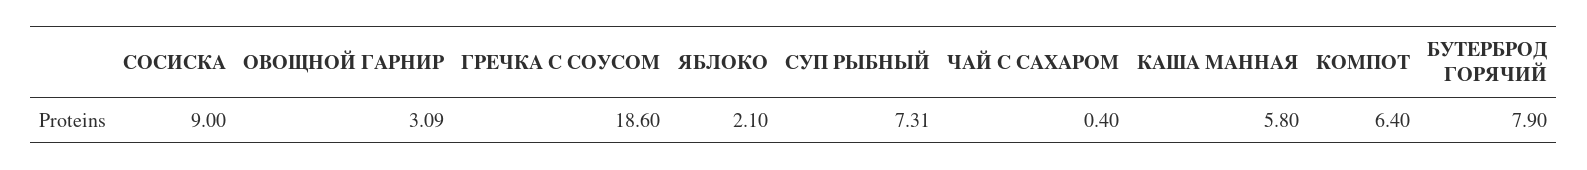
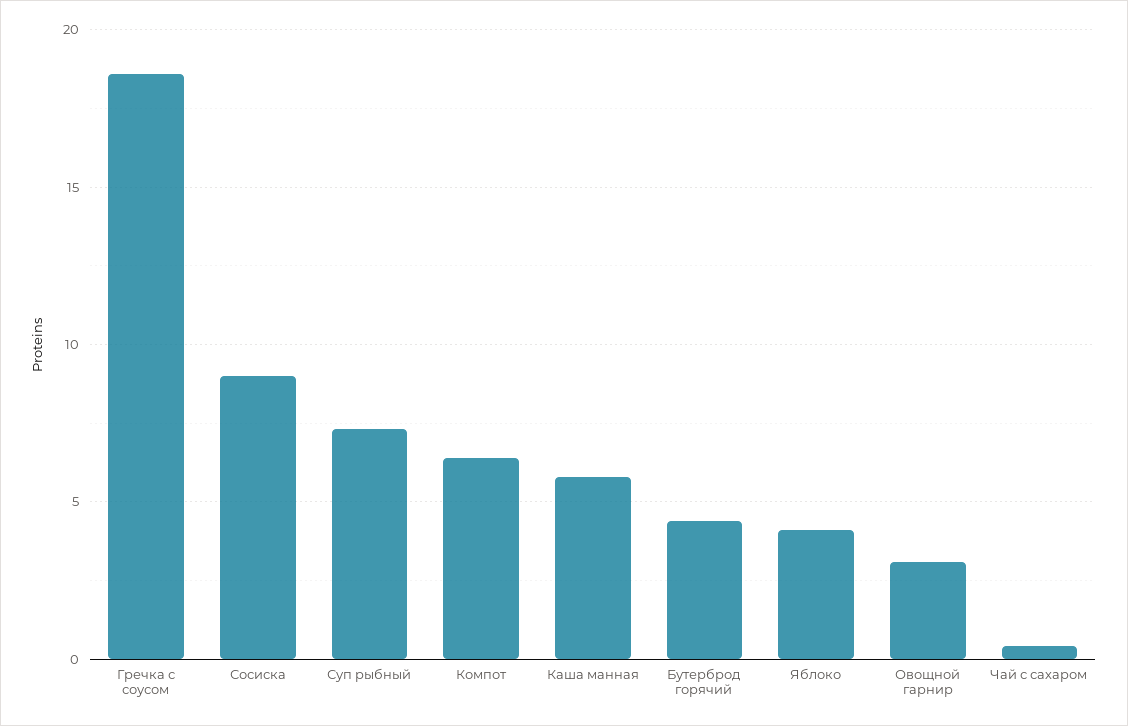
  {
    "СОСИСКА": 9,
    "ОВОЩНОЙ ГАРНИР": 3.09,
    "ГРЕЧКА С СОУСОМ": 18.6,
-   "ЯБЛОКО": 2.1,
+   "ЯБЛОКО": 4,
    "СУП РЫБНЫЙ": 7.31,
    "ЧАЙ С САХАРОМ": 0.4,
    "КАША МАННАЯ": 5.8,
    "КОМПОТ": 6.4,
-   "БУТЕРБРОД ГОРЯЧИЙ": 7.9
+   "БУТЕРБРОД ГОРЯЧИЙ": 4.5
  }

